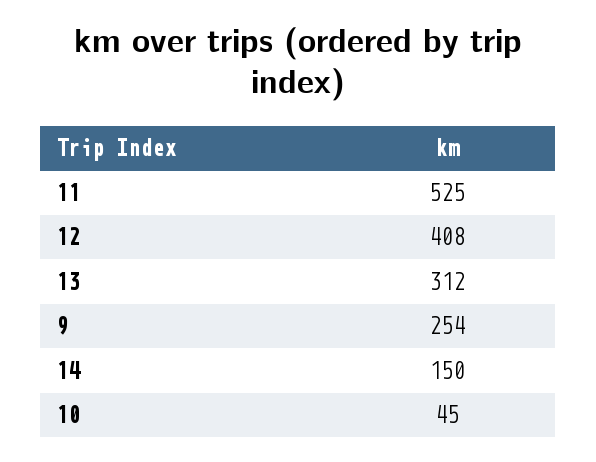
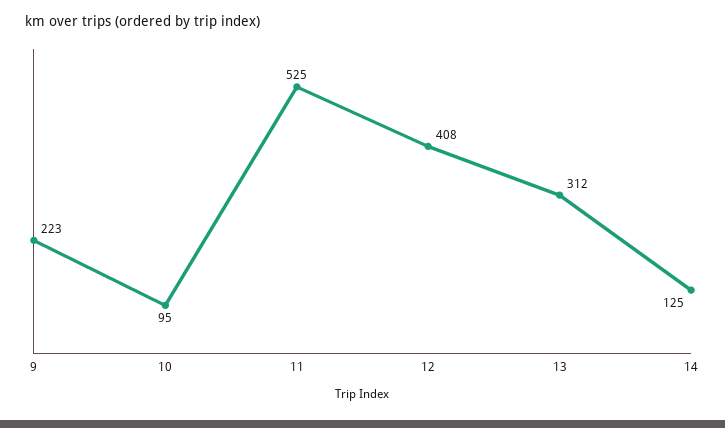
  {
    "11": 525,
    "12": 408,
    "13": 312,
-   "9": 254,
+   "9": 223,
-   "14": 150,
+   "14": 125,
-   "10": 45
+   "10": 95
  }

